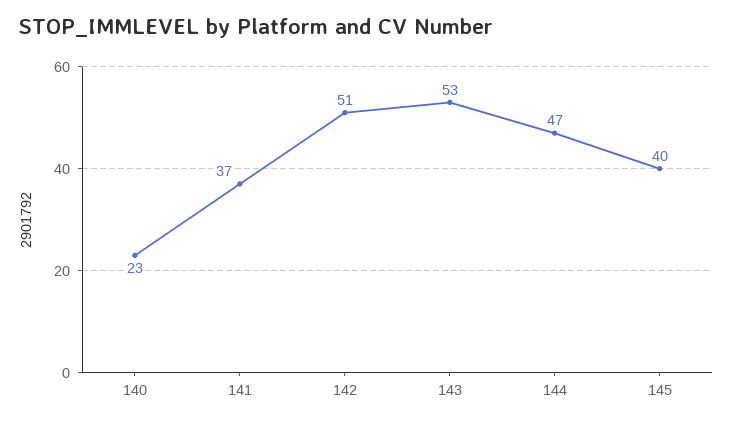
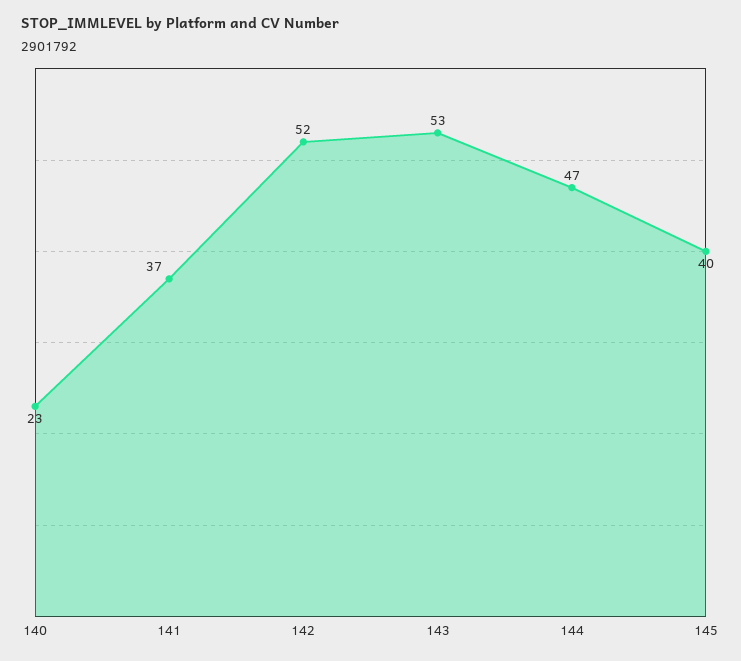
  {
    "140": 23,
    "141": 37,
-   "142": 51,
+   "142": 52,
    "143": 53,
    "144": 47,
    "145": 40
  }

